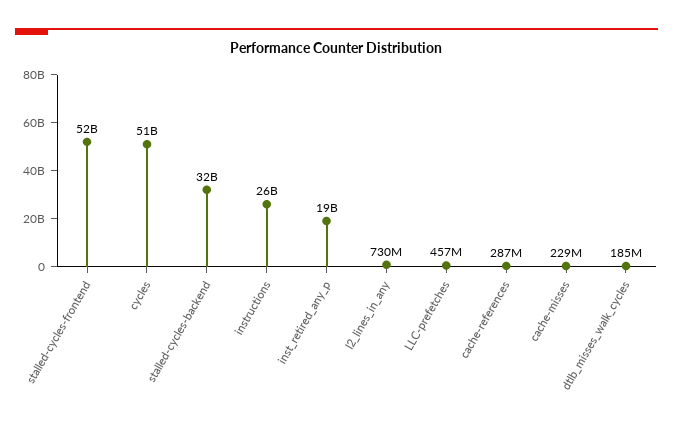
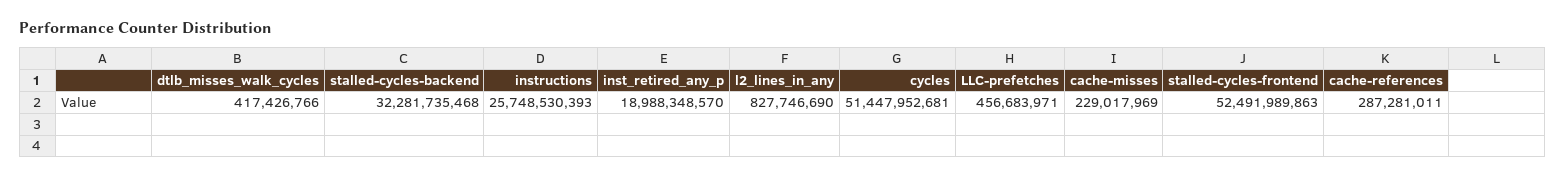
  {
    "stalled-cycles-frontend": 52491989863,
    "cycles": 51447952681,
    "stalled-cycles-backend": 32281735468,
    "instructions": 25748530393,
    "inst_retired_any_p": 18988348570,
-   "l2_lines_in_any": 730000000,
+   "l2_lines_in_any": 827746690,
    "LLC-prefetches": 456683971,
    "cache-references": 287281011,
    "cache-misses": 229017969,
-   "dtlb_misses_walk_cycles": 185000000
+   "dtlb_misses_walk_cycles": 417426766
  }

